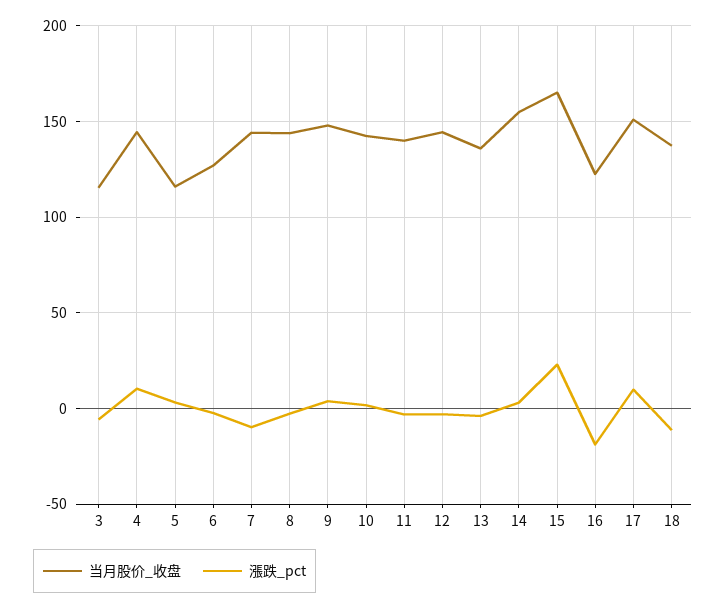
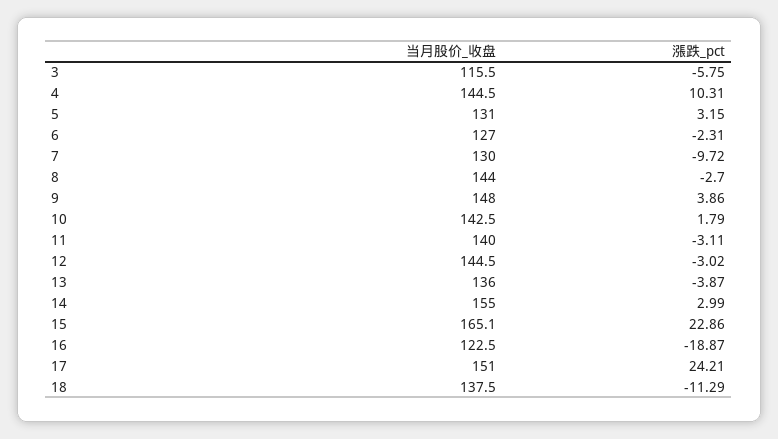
  {
    "当月股价_收盘": {
      "3": 115.5,
      "4": 144.5,
-     "5": 115,
+     "5": 131,
      "6": 127,
-     "7": 145,
+     "7": 130,
      "8": 144,
      "9": 148,
      "10": 142.5,
      "11": 140,
      "12": 144.5,
      "13": 136,
      "14": 155,
      "15": 165.1,
      "16": 122.5,
      "17": 151,
      "18": 137.5
    },
    "漲跌_pct": {
      "3": -5.75,
      "4": 10.31,
      "5": 3.15,
      "6": -2.31,
      "7": -9.72,
      "8": -2.7,
      "9": 3.86,
      "10": 1.79,
      "11": -3.11,
      "12": -3.02,
      "13": -3.87,
      "14": 2.99,
      "15": 22.86,
      "16": -18.87,
-     "17": 10,
+     "17": 24.21,
      "18": -11.29
    }
  }

